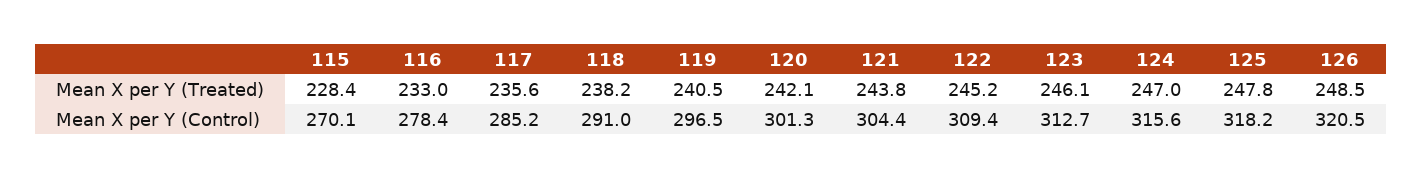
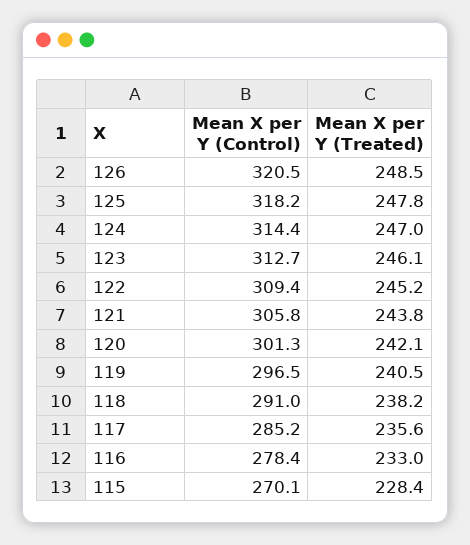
  {
    "115": {
      "Mean X per Y (Treated)": 228.4,
      "Mean X per Y (Control)": 270.1
    },
    "116": {
      "Mean X per Y (Treated)": 233,
      "Mean X per Y (Control)": 278.4
    },
    "117": {
      "Mean X per Y (Treated)": 235.6,
      "Mean X per Y (Control)": 285.2
    },
    "118": {
      "Mean X per Y (Treated)": 238.2,
      "Mean X per Y (Control)": 291
    },
    "119": {
      "Mean X per Y (Treated)": 240.5,
      "Mean X per Y (Control)": 296.5
    },
    "120": {
      "Mean X per Y (Treated)": 242.1,
      "Mean X per Y (Control)": 301.3
    },
    "121": {
      "Mean X per Y (Treated)": 243.8,
-     "Mean X per Y (Control)": 304.4
+     "Mean X per Y (Control)": 305.8
    },
    "122": {
      "Mean X per Y (Treated)": 245.2,
      "Mean X per Y (Control)": 309.4
    },
    "123": {
      "Mean X per Y (Treated)": 246.1,
      "Mean X per Y (Control)": 312.7
    },
    "124": {
      "Mean X per Y (Treated)": 247,
-     "Mean X per Y (Control)": 315.6
+     "Mean X per Y (Control)": 314.4
    },
    "125": {
      "Mean X per Y (Treated)": 247.8,
      "Mean X per Y (Control)": 318.2
    },
    "126": {
      "Mean X per Y (Treated)": 248.5,
      "Mean X per Y (Control)": 320.5
    }
  }

